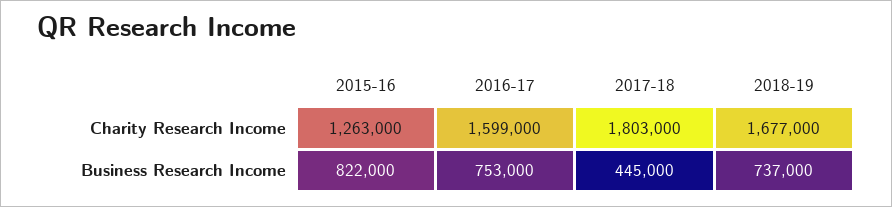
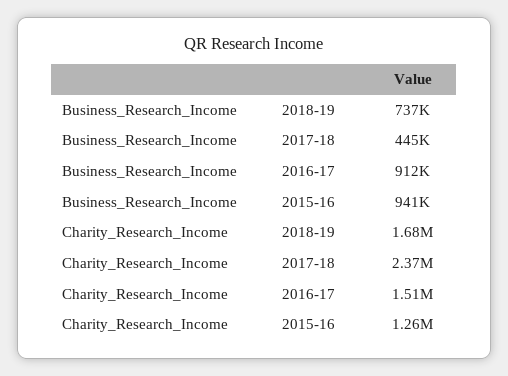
  {
    "2015-16": {
      "Charity Research Income": 1263000,
-     "Business Research Income": 822000
+     "Business Research Income": 941000
    },
    "2016-17": {
-     "Charity Research Income": 1599000,
+     "Charity Research Income": 1510000,
-     "Business Research Income": 753000
+     "Business Research Income": 912000
    },
    "2017-18": {
-     "Charity Research Income": 1803000,
+     "Charity Research Income": 2370000,
      "Business Research Income": 445000
    },
    "2018-19": {
      "Charity Research Income": 1677000,
      "Business Research Income": 737000
    }
  }

